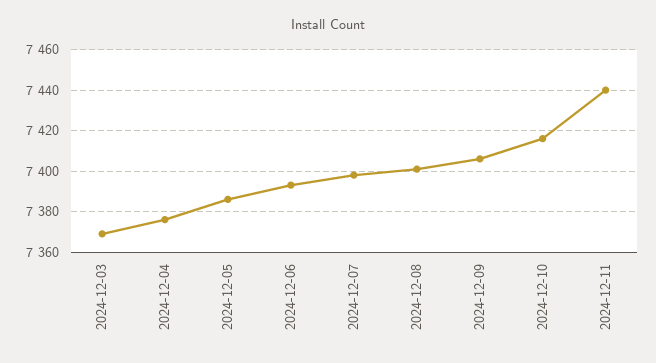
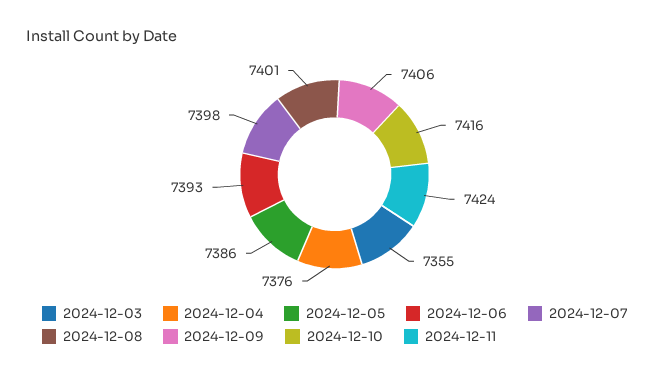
  {
-   "2024-12-03": 7370,
+   "2024-12-03": 7355,
    "2024-12-04": 7376,
    "2024-12-05": 7386,
    "2024-12-06": 7393,
    "2024-12-07": 7398,
    "2024-12-08": 7401,
    "2024-12-09": 7406,
    "2024-12-10": 7416,
-   "2024-12-11": 7440
+   "2024-12-11": 7424
  }

